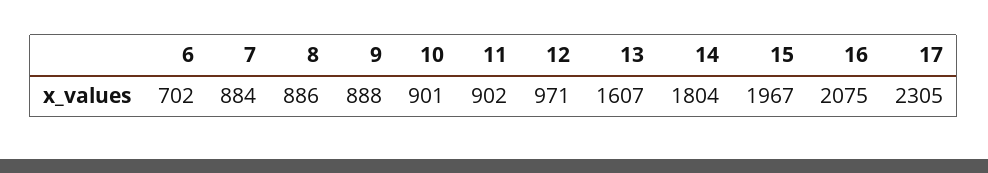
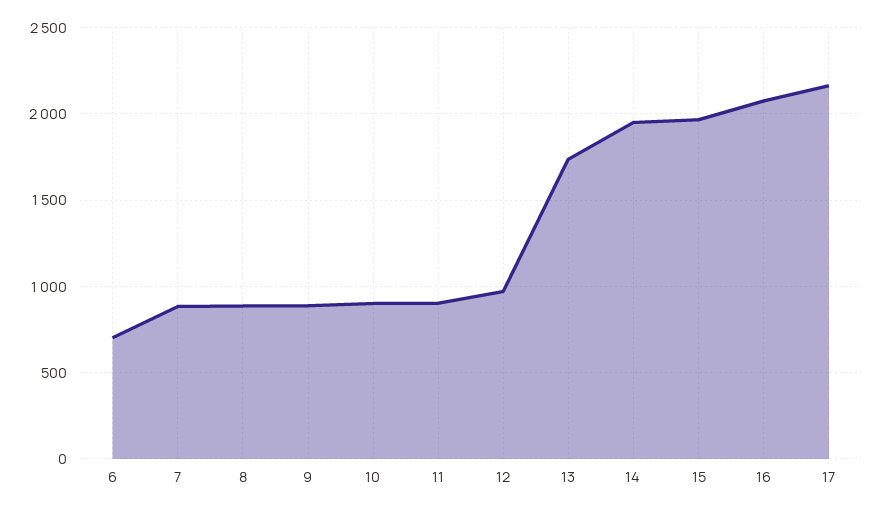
  {
    "6": 702,
    "7": 884,
    "8": 886,
    "9": 888,
    "10": 901,
    "11": 902,
    "12": 971,
-   "13": 1607,
+   "13": 1750,
-   "14": 1804,
+   "14": 1950,
    "15": 1967,
    "16": 2075,
-   "17": 2305
+   "17": 2150
  }

